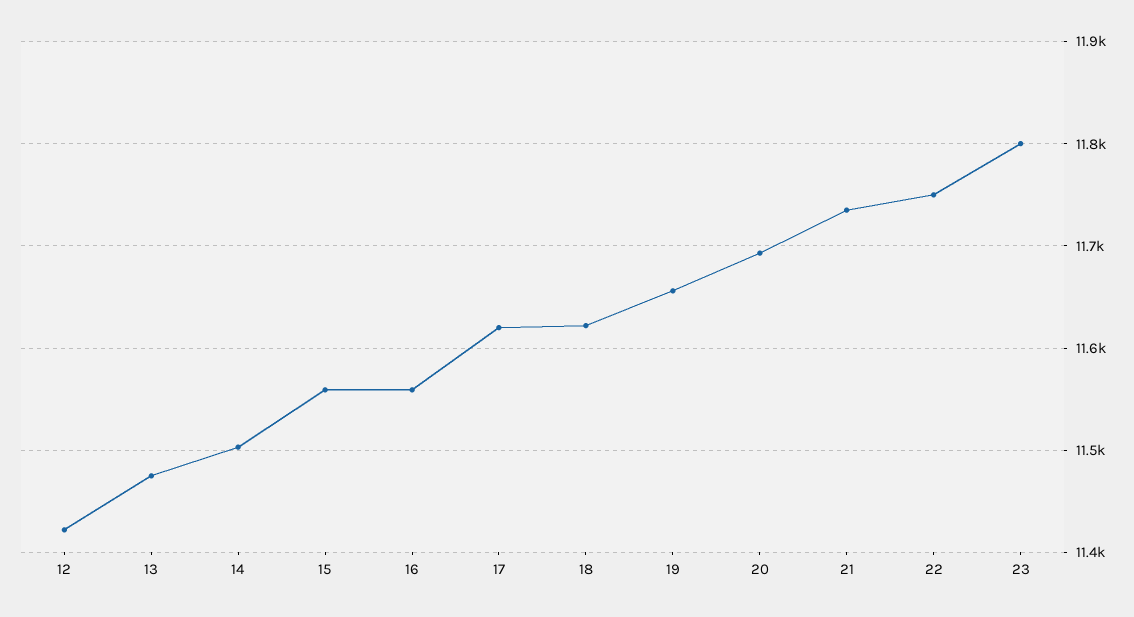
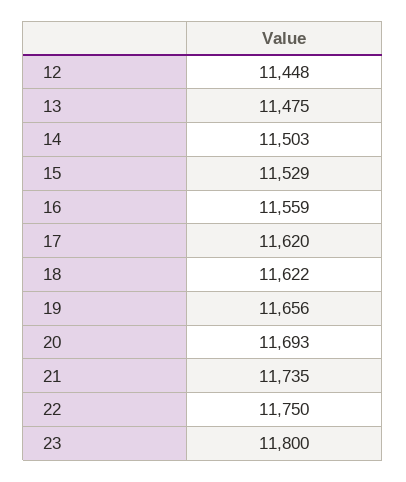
  {
-   "12": 11420,
+   "12": 11448,
    "13": 11475,
    "14": 11503,
-   "15": 11560,
+   "15": 11529,
    "16": 11559,
    "17": 11620,
    "18": 11622,
    "19": 11656,
    "20": 11693,
    "21": 11735,
    "22": 11750,
    "23": 11800
  }

